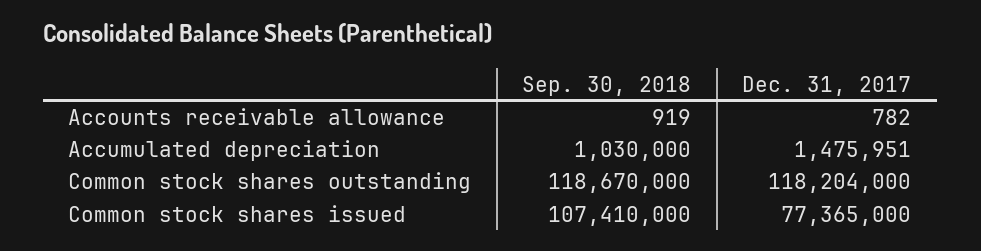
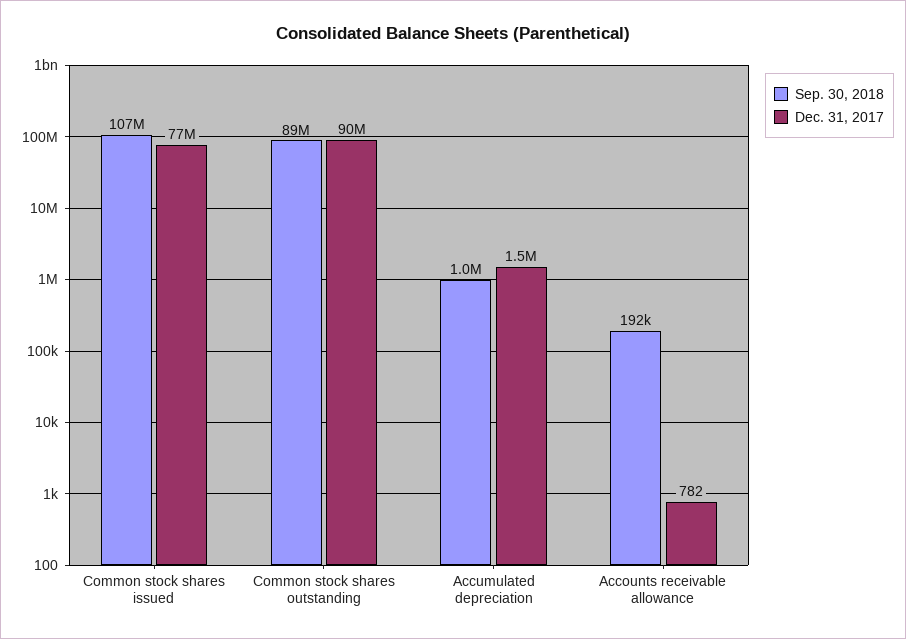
  {
    "Sep. 30, 2018": {
-     "Accounts receivable allowance": 919,
+     "Accounts receivable allowance": 192000,
      "Accumulated depreciation": 1030000,
-     "Common stock shares outstanding": 118670000,
+     "Common stock shares outstanding": 89000000,
      "Common stock shares issued": 107410000
    },
    "Dec. 31, 2017": {
      "Accounts receivable allowance": 782,
      "Accumulated depreciation": 1475951,
-     "Common stock shares outstanding": 118204000,
+     "Common stock shares outstanding": 90000000,
      "Common stock shares issued": 77365000
    }
  }

